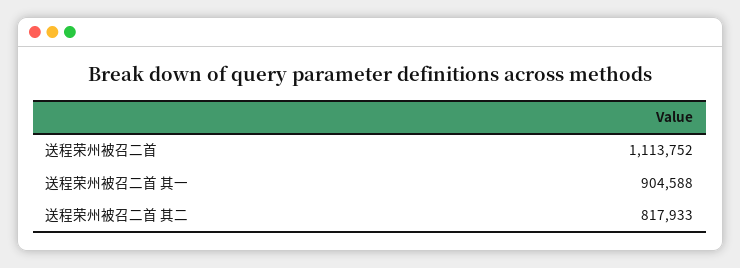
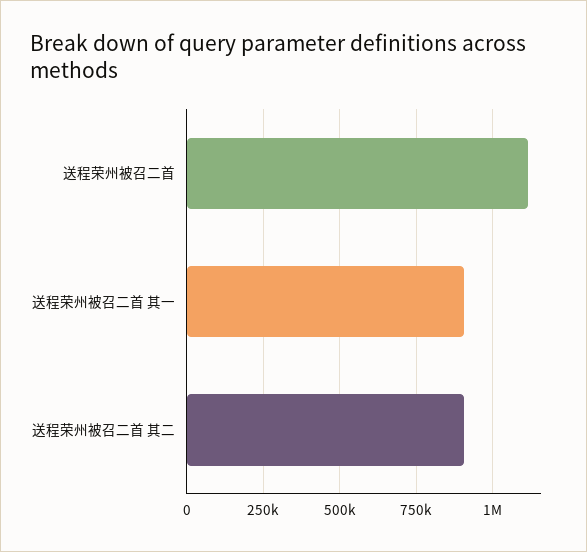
  {
    "送程荣州被召二首": 1113752,
    "送程荣州被召二首 其一": 904588,
-   "送程荣州被召二首 其二": 817933
+   "送程荣州被召二首 其二": 900000
  }

